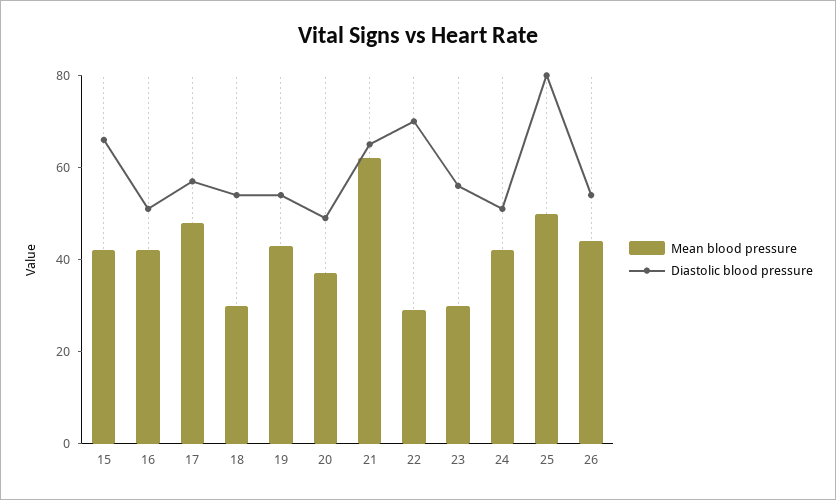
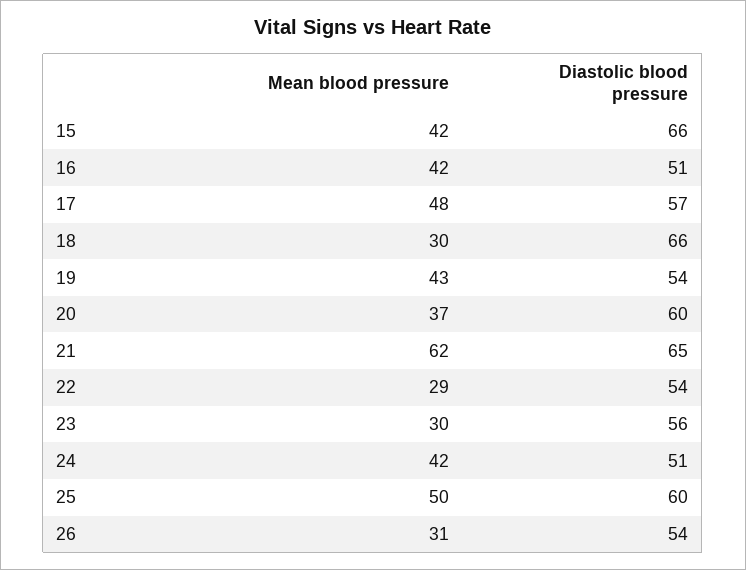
  {
    "Mean blood pressure": {
      "15": 42,
      "16": 42,
      "17": 48,
      "18": 30,
      "19": 43,
      "20": 37,
      "21": 62,
      "22": 29,
      "23": 30,
      "24": 42,
      "25": 50,
-     "26": 45
+     "26": 31
    },
    "Diastolic blood pressure": {
      "15": 66,
      "16": 51,
      "17": 57,
-     "18": 55,
+     "18": 66,
      "19": 54,
-     "20": 50,
+     "20": 60,
      "21": 65,
-     "22": 70,
+     "22": 54,
      "23": 56,
      "24": 51,
-     "25": 80,
+     "25": 60,
      "26": 54
    }
  }

